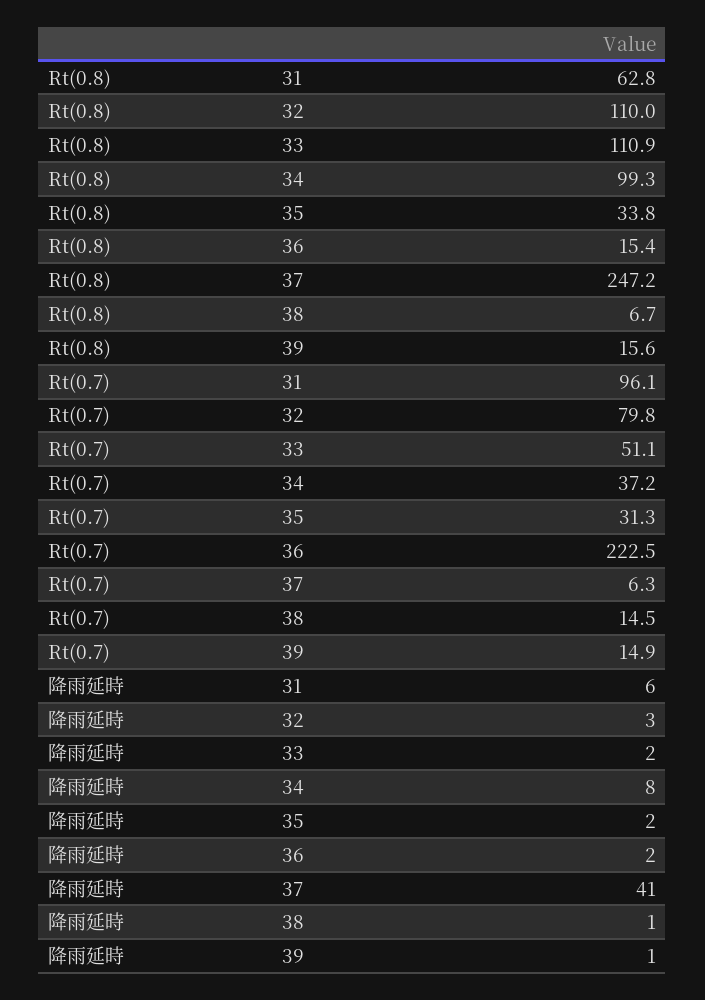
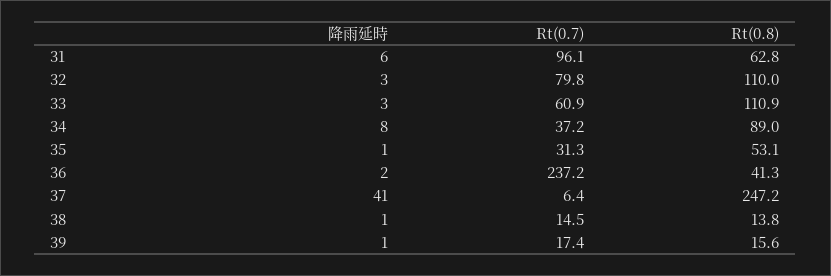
  {
    "Rt(0.8)": {
      "31": 62.8,
      "32": 110,
      "33": 110.9,
-     "34": 99.3,
+     "34": 89,
-     "35": 33.8,
+     "35": 53.1,
-     "36": 15.4,
+     "36": 41.3,
      "37": 247.2,
-     "38": 6.7,
+     "38": 13.8,
      "39": 15.6
    },
    "Rt(0.7)": {
      "31": 96.1,
      "32": 79.8,
-     "33": 51.1,
+     "33": 60.9,
      "34": 37.2,
      "35": 31.3,
-     "36": 222.5,
+     "36": 237.2,
-     "37": 6.3,
+     "37": 6.4,
      "38": 14.5,
-     "39": 14.9
+     "39": 17.4
    },
    "降雨延時": {
      "31": 6,
      "32": 3,
-     "33": 2,
+     "33": 3,
      "34": 8,
-     "35": 2,
+     "35": 1,
      "36": 2,
      "37": 41,
      "38": 1,
      "39": 1
    }
  }

